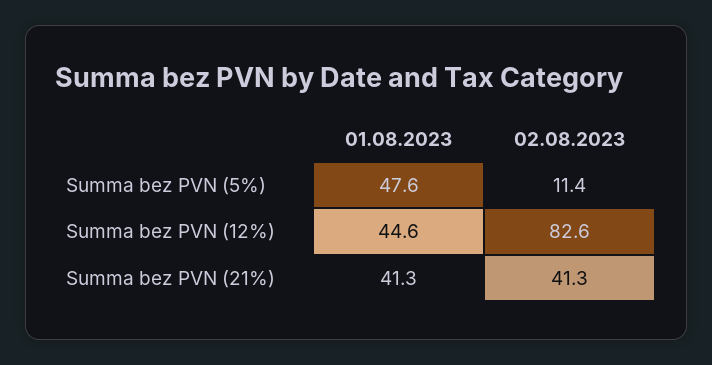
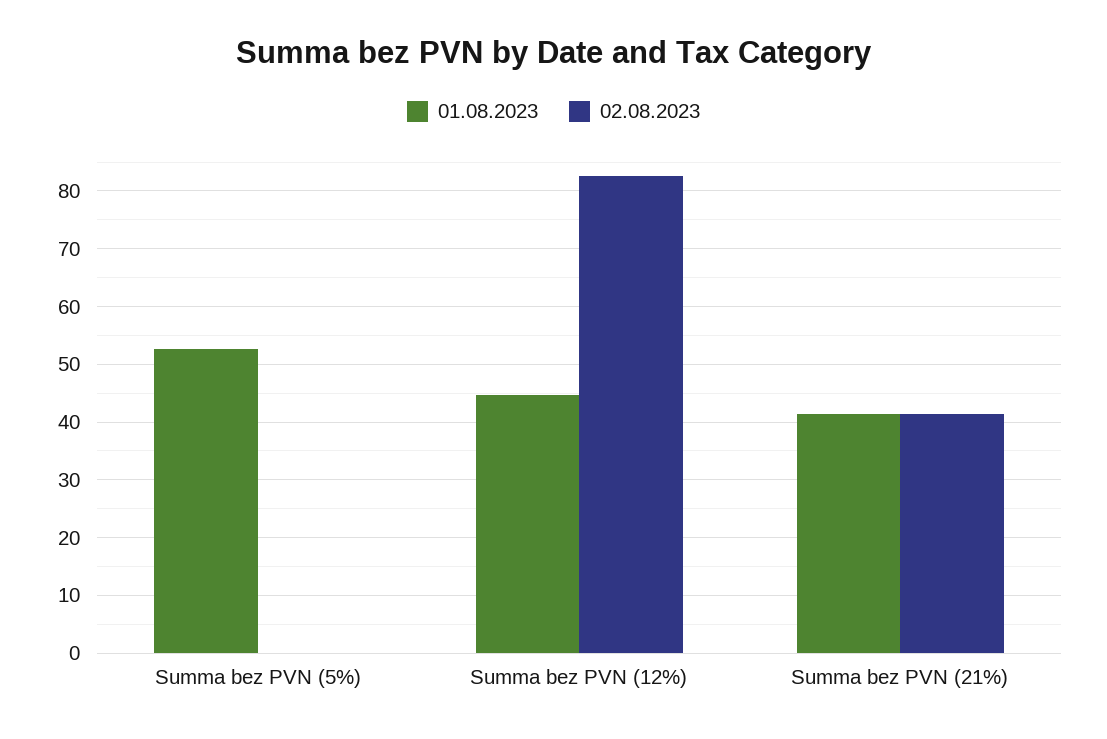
  {
    "01.08.2023": {
-     "Summa bez PVN (5%)": 47.6,
+     "Summa bez PVN (5%)": 52,
      "Summa bez PVN (12%)": 44.6,
      "Summa bez PVN (21%)": 41.3
    },
    "02.08.2023": {
-     "Summa bez PVN (5%)": 11.4,
+     "Summa bez PVN (5%)": 0,
      "Summa bez PVN (12%)": 82.6,
      "Summa bez PVN (21%)": 41.3
    }
  }

